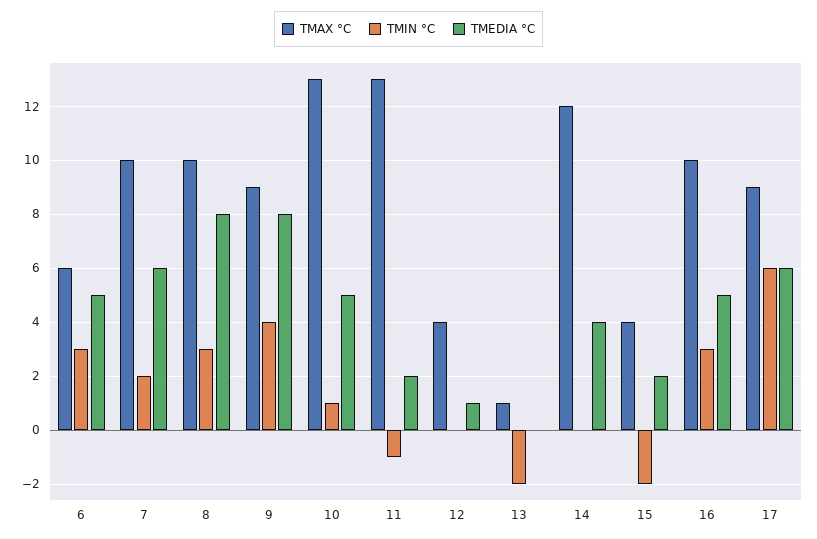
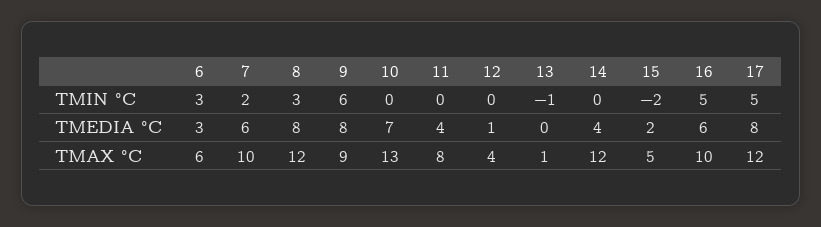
  {
    "TMAX °C": {
      "6": 6,
      "7": 10,
-     "8": 10,
+     "8": 12,
      "9": 9,
      "10": 13,
-     "11": 13,
+     "11": 8,
      "12": 4,
      "13": 1,
      "14": 12,
-     "15": 4,
+     "15": 5,
      "16": 10,
-     "17": 9
+     "17": 12
    },
    "TMIN °C": {
      "6": 3,
      "7": 2,
      "8": 3,
-     "9": 4,
+     "9": 6,
-     "10": 1,
+     "10": 0,
-     "11": -1,
+     "11": 0,
      "12": 0,
-     "13": -2,
+     "13": -1,
      "14": 0,
      "15": -2,
-     "16": 3,
+     "16": 5,
-     "17": 6
+     "17": 5
    },
    "TMEDIA °C": {
-     "6": 5,
+     "6": 3,
      "7": 6,
      "8": 8,
      "9": 8,
-     "10": 5,
+     "10": 7,
-     "11": 2,
+     "11": 4,
      "12": 1,
      "13": 0,
      "14": 4,
      "15": 2,
-     "16": 5,
+     "16": 6,
-     "17": 6
+     "17": 8
    }
  }

